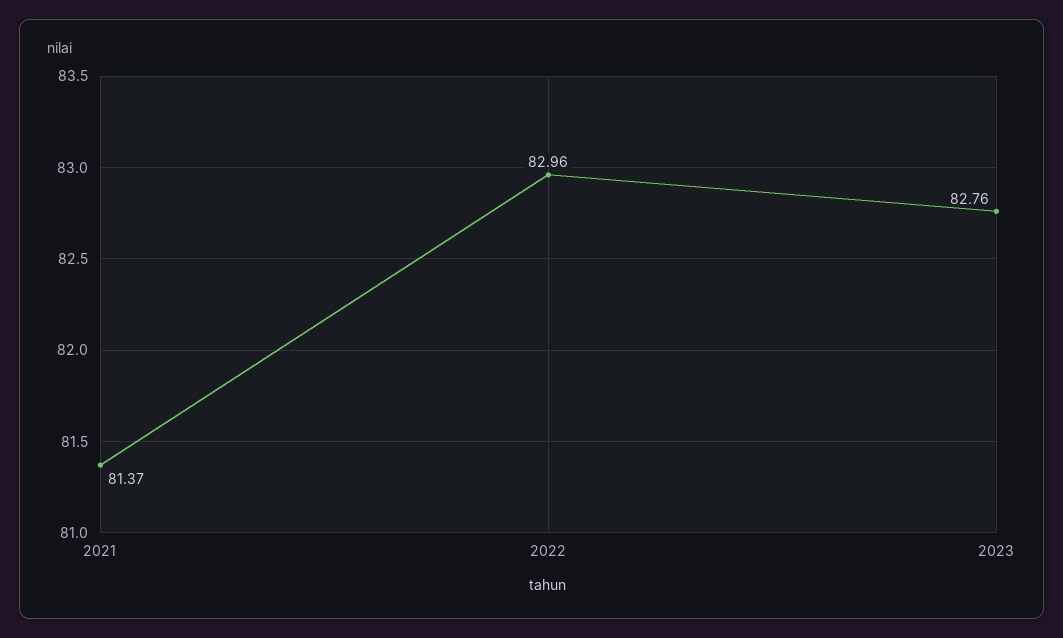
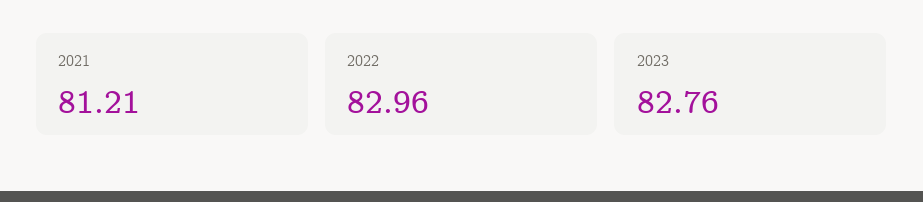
  {
-   "2021": 81.37,
+   "2021": 81.21,
    "2022": 82.96,
    "2023": 82.76
  }

